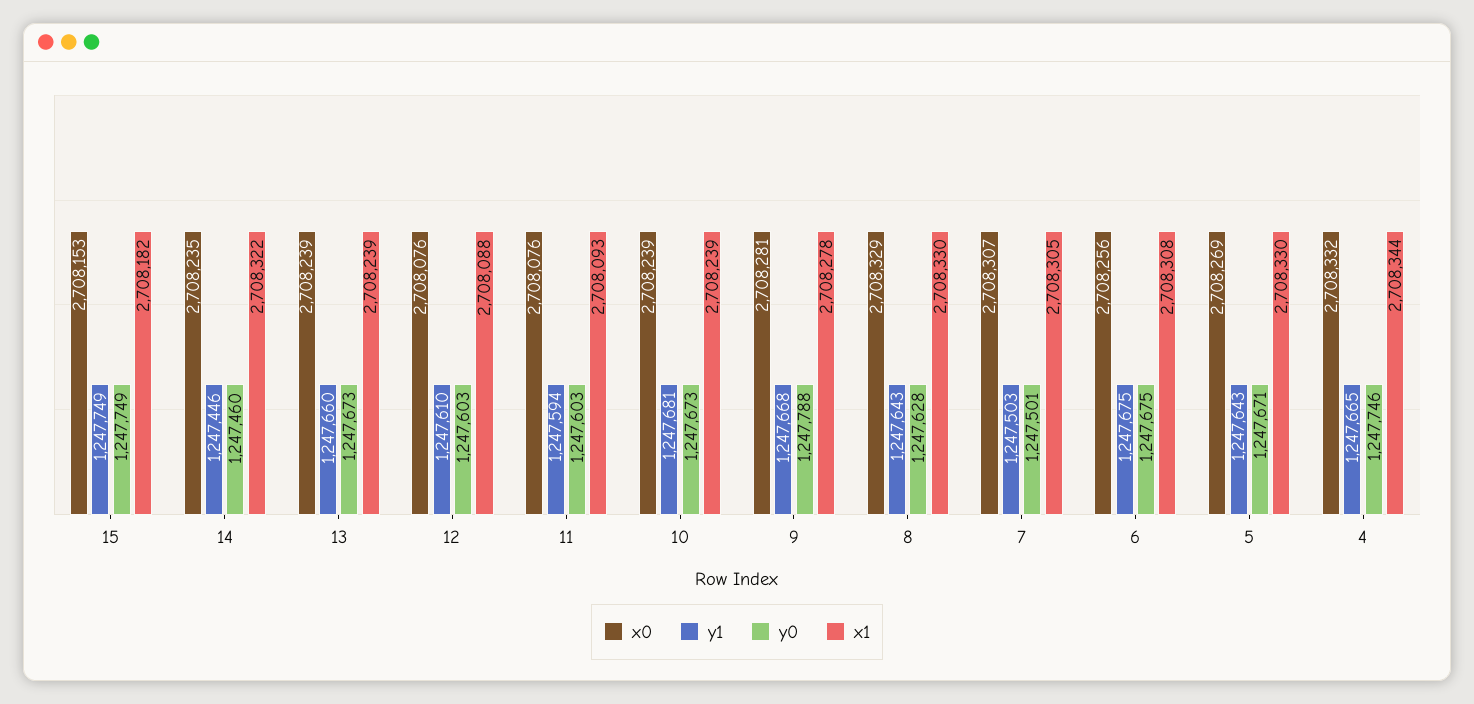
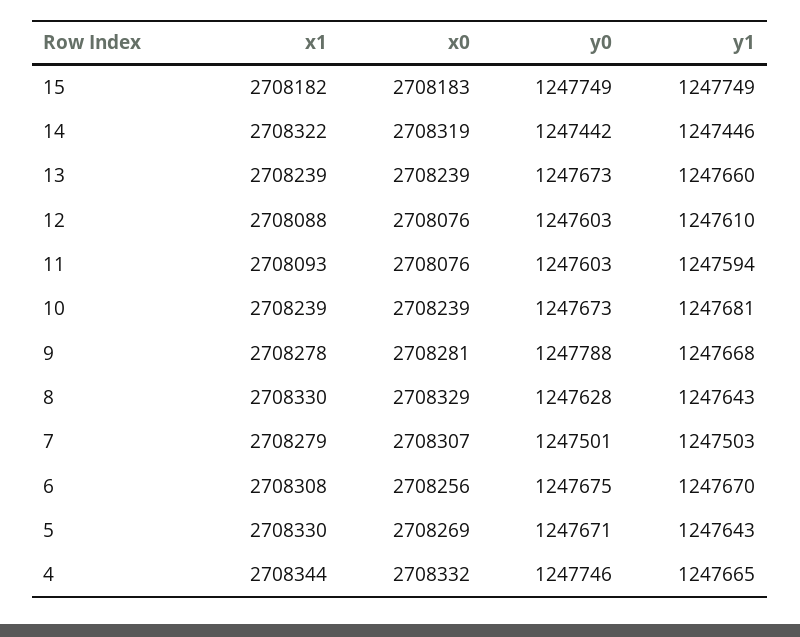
  {
    "x0": {
-     "15": 2708153,
+     "15": 2708183,
-     "14": 2708235,
+     "14": 2708319,
      "13": 2708239,
      "12": 2708076,
      "11": 2708076,
      "10": 2708239,
      "9": 2708281,
      "8": 2708329,
      "7": 2708307,
      "6": 2708256,
      "5": 2708269,
      "4": 2708332
    },
    "y1": {
      "15": 1247749,
      "14": 1247446,
      "13": 1247660,
      "12": 1247610,
      "11": 1247594,
      "10": 1247681,
      "9": 1247668,
      "8": 1247643,
      "7": 1247503,
-     "6": 1247675,
+     "6": 1247670,
      "5": 1247643,
      "4": 1247665
    },
    "y0": {
      "15": 1247749,
-     "14": 1247460,
+     "14": 1247442,
      "13": 1247673,
      "12": 1247603,
      "11": 1247603,
      "10": 1247673,
      "9": 1247788,
      "8": 1247628,
      "7": 1247501,
      "6": 1247675,
      "5": 1247671,
      "4": 1247746
    },
    "x1": {
      "15": 2708182,
      "14": 2708322,
      "13": 2708239,
      "12": 2708088,
      "11": 2708093,
      "10": 2708239,
      "9": 2708278,
      "8": 2708330,
-     "7": 2708305,
+     "7": 2708279,
      "6": 2708308,
      "5": 2708330,
      "4": 2708344
    }
  }

